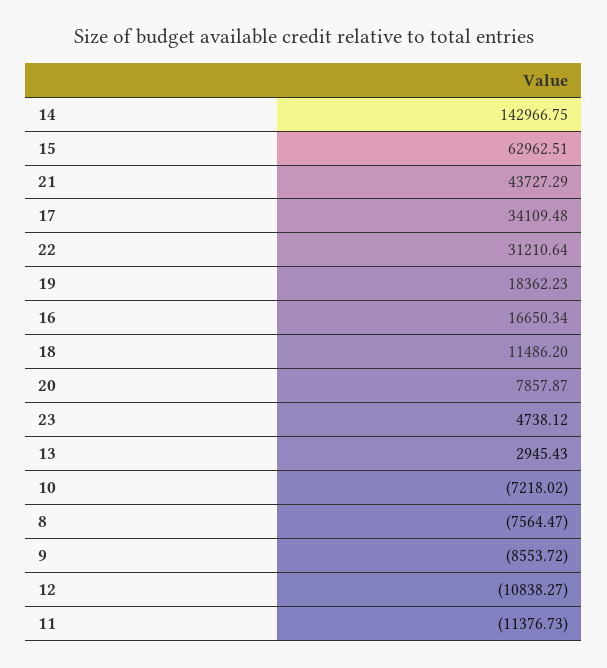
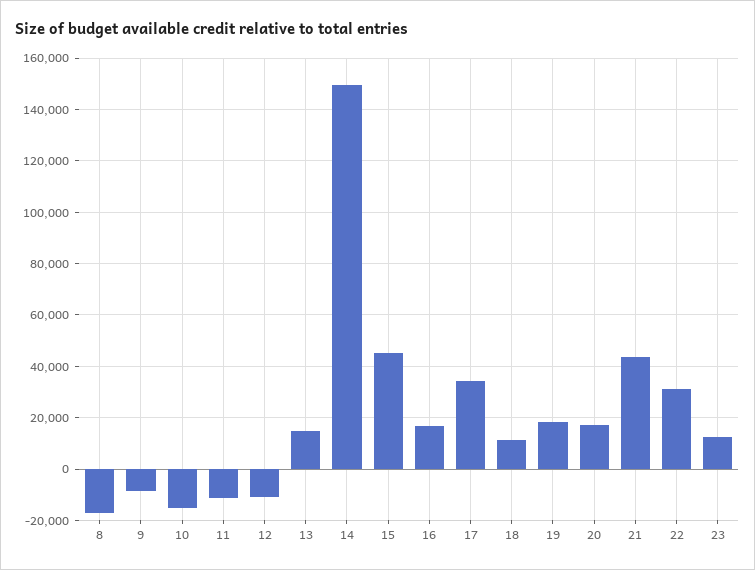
  {
-   "14": 142966.75,
+   "14": 150000,
-   "15": 62962.51,
+   "15": 45000,
    "21": 43727.29,
    "17": 34109.48,
    "22": 31210.64,
    "19": 18362.23,
    "16": 16650.34,
    "18": 11486.2,
-   "20": 7857.87,
+   "20": 17500,
-   "23": 4738.12,
+   "23": 12500,
-   "13": 2945.43,
+   "13": 15000,
-   "10": -7218.02,
+   "10": -15000,
-   "8": -7564.47,
+   "8": -17500,
    "9": -8553.72,
    "12": -10838.27,
    "11": -11376.73
  }

